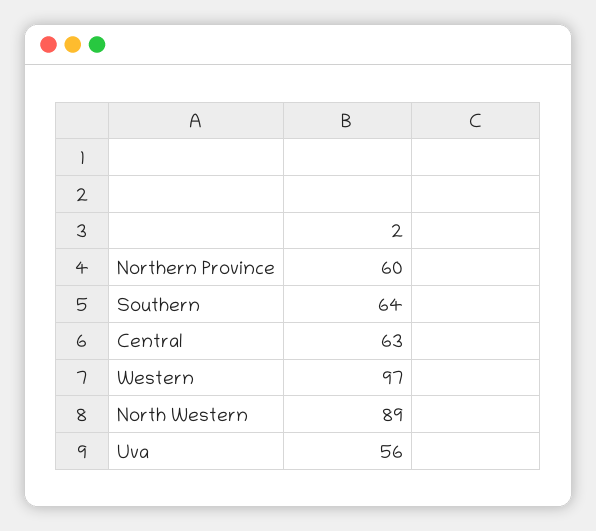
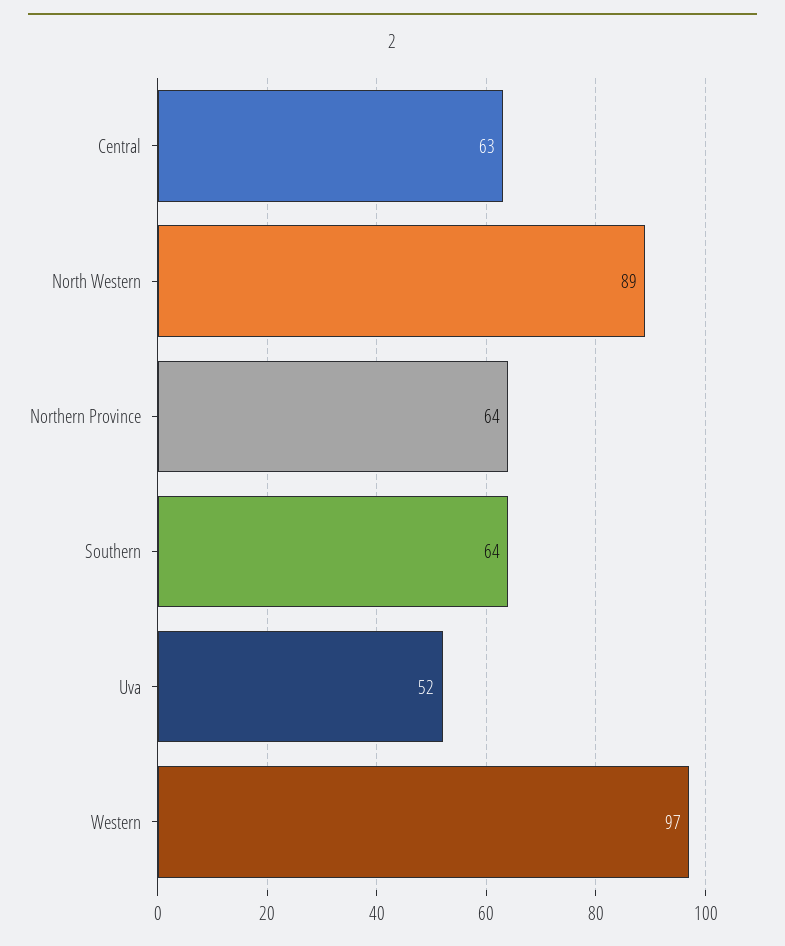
  {
-   "Northern Province": 60,
+   "Northern Province": 64,
    "Southern": 64,
    "Central": 63,
    "Western": 97,
    "North Western": 89,
-   "Uva": 56
+   "Uva": 52
  }

